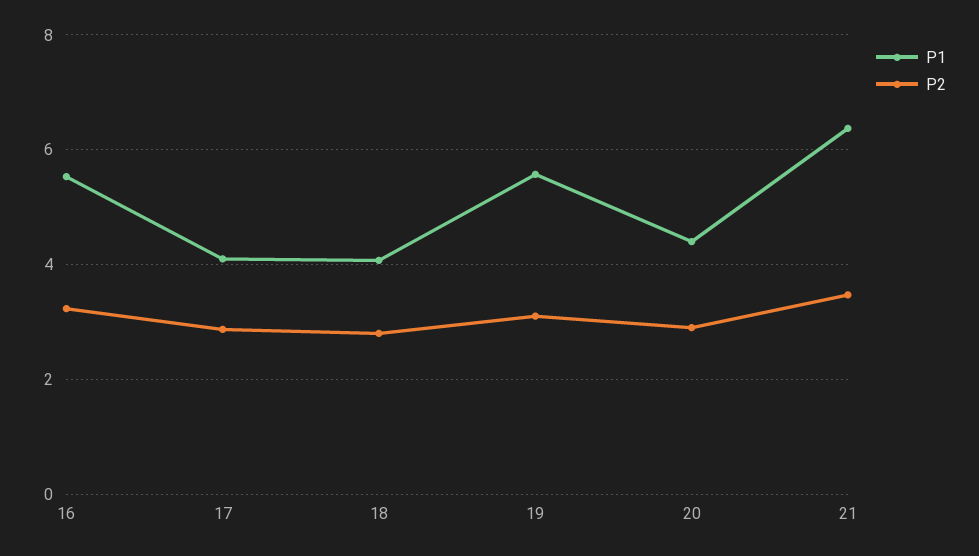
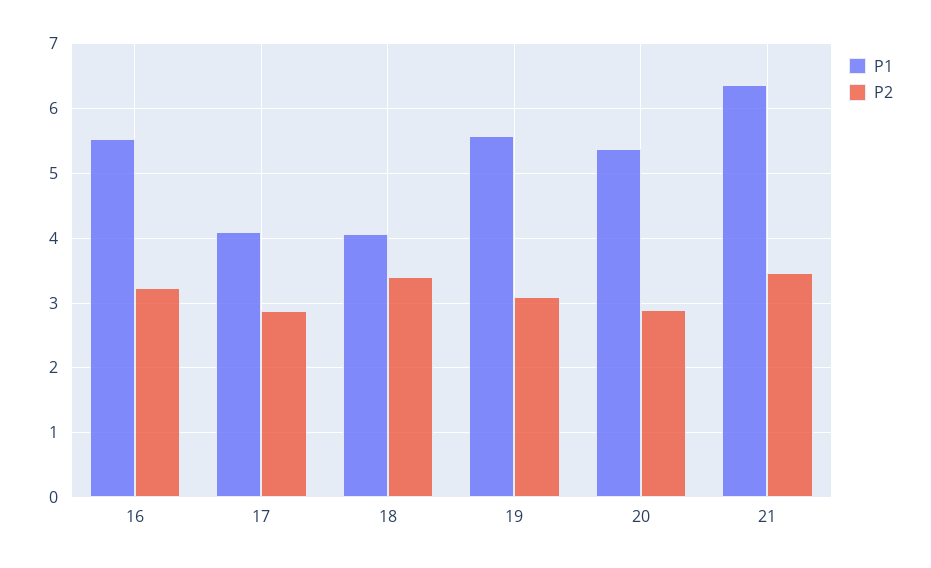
  {
    "P1": {
      "16": 5.5,
      "17": 4.1,
      "18": 4.1,
      "19": 5.6,
-     "20": 4.4,
+     "20": 5.4,
      "21": 6.4
    },
    "P2": {
      "16": 3.2,
      "17": 2.9,
-     "18": 2.8,
+     "18": 3.4,
      "19": 3.1,
      "20": 2.9,
      "21": 3.5
    }
  }

